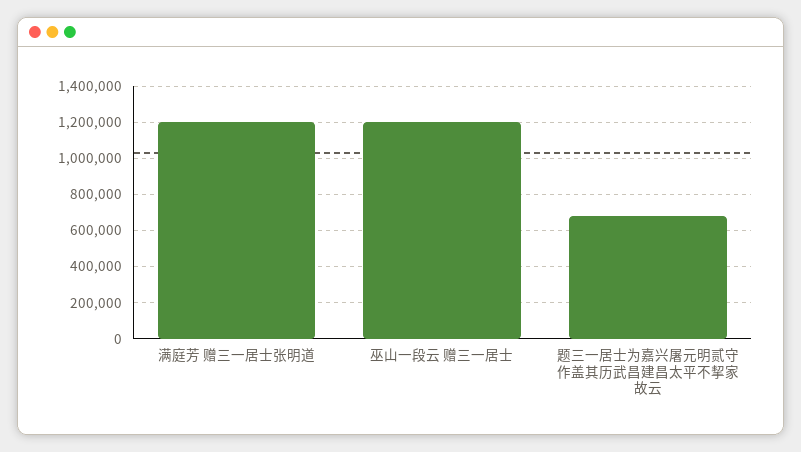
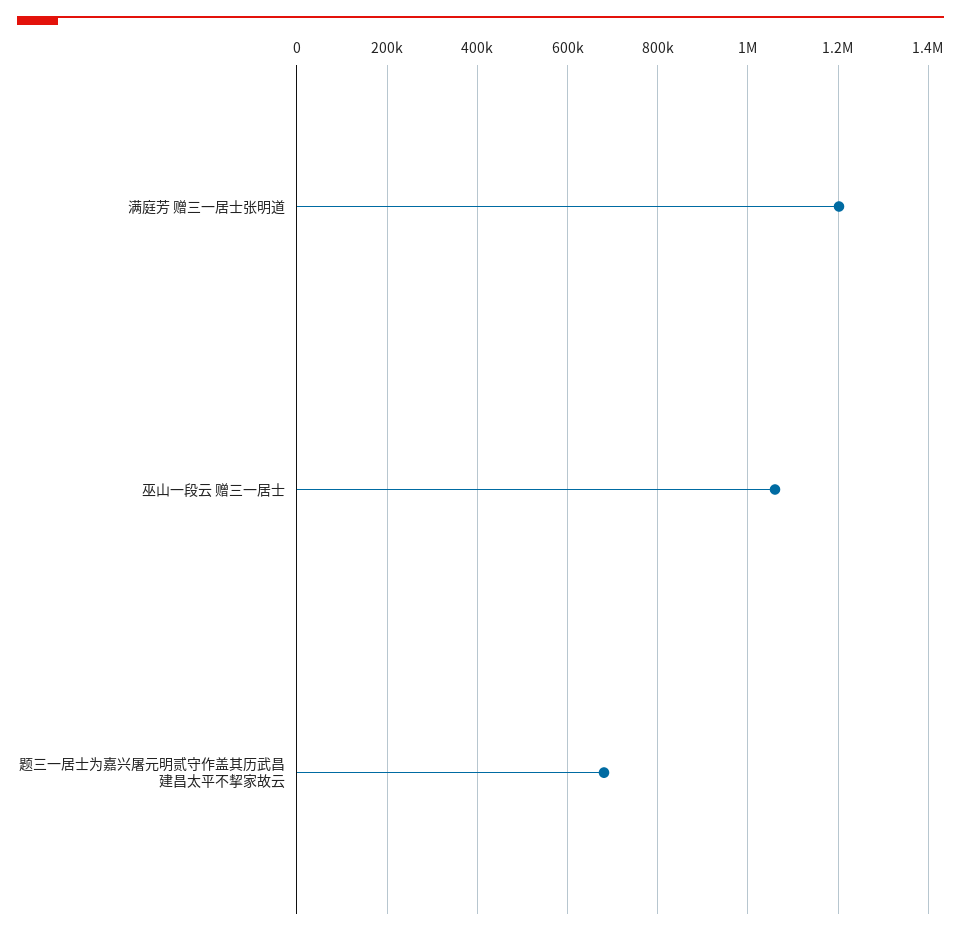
  {
    "满庭芳 赠三一居士张明道": 1200000,
-   "巫山一段云 赠三一居士": 1200000,
+   "巫山一段云 赠三一居士": 1060000,
    "题三一居士为嘉兴屠元明贰守作盖其历武昌建昌太平不挈家故云": 680000
  }

